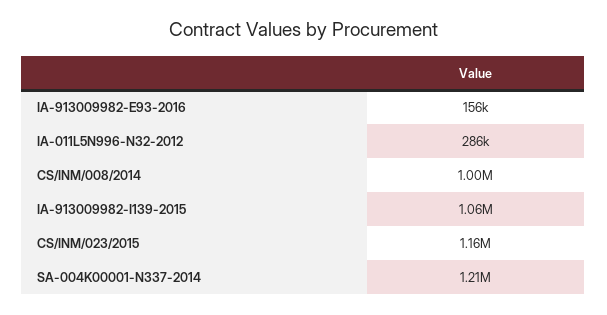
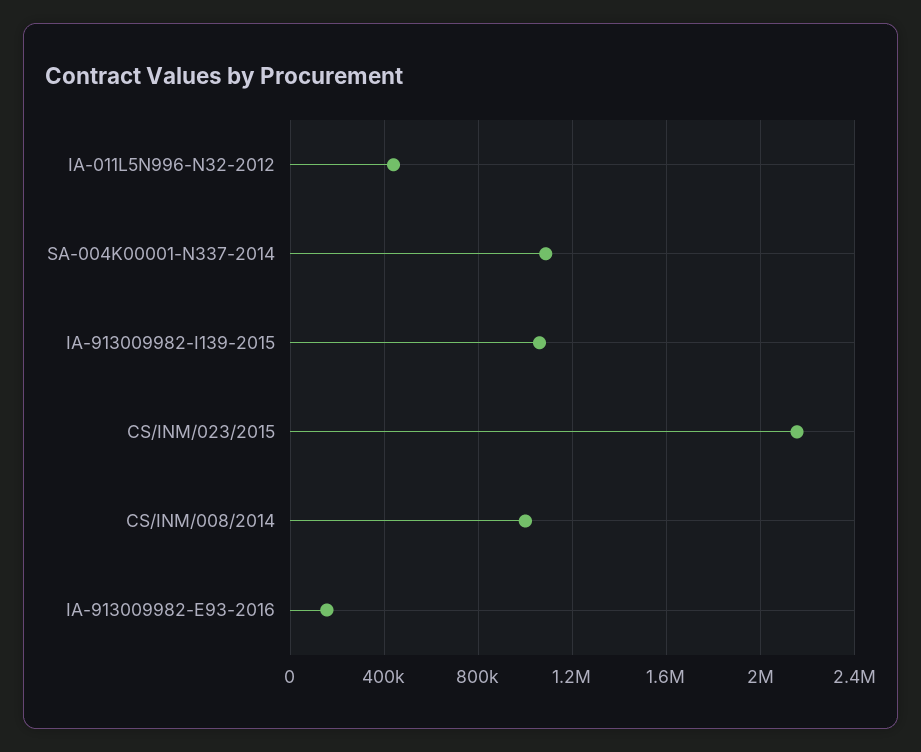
  {
    "IA-913009982-E93-2016": 156000,
-   "IA-011L5N996-N32-2012": 286000,
+   "IA-011L5N996-N32-2012": 450000,
    "CS/INM/008/2014": 1000000,
    "IA-913009982-I139-2015": 1060000,
-   "CS/INM/023/2015": 1160000,
+   "CS/INM/023/2015": 2150000,
-   "SA-004K00001-N337-2014": 1210000
+   "SA-004K00001-N337-2014": 1100000
  }

